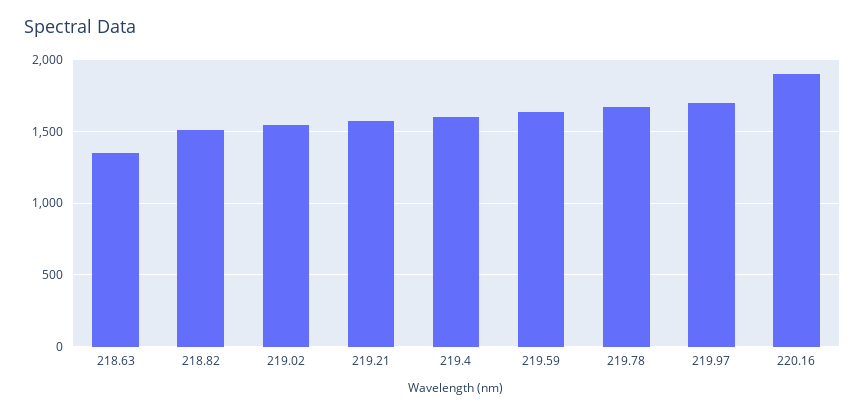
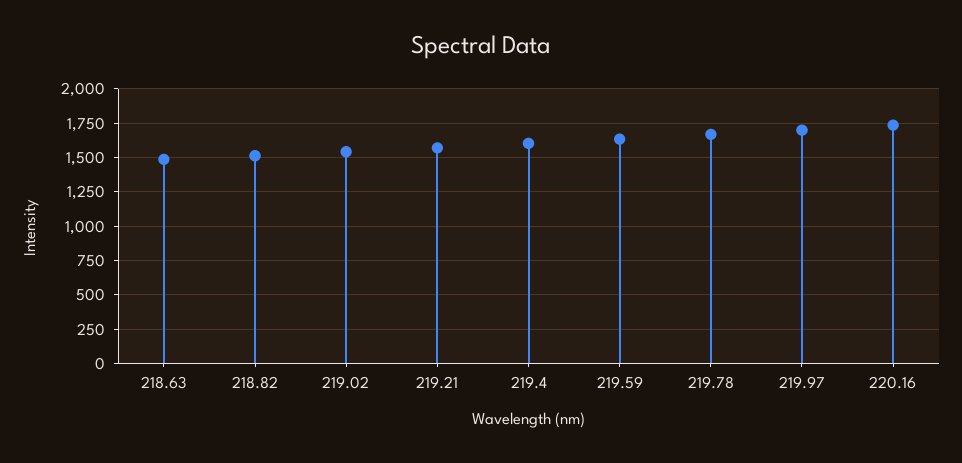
  {
-   "218.63": 1350,
+   "218.63": 1500,
    "218.82": 1500,
    "219.02": 1550,
    "219.21": 1550,
    "219.4": 1600,
    "219.59": 1650,
    "219.78": 1650,
    "219.97": 1700,
-   "220.16": 1900
+   "220.16": 1750
  }

